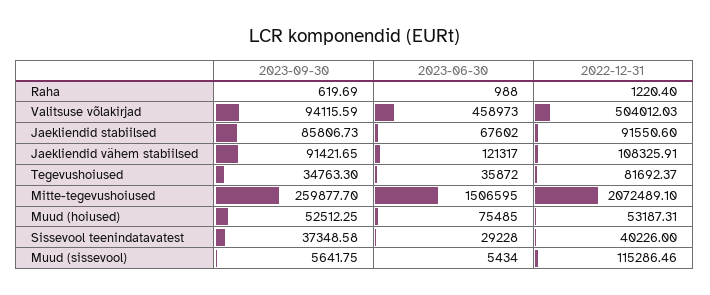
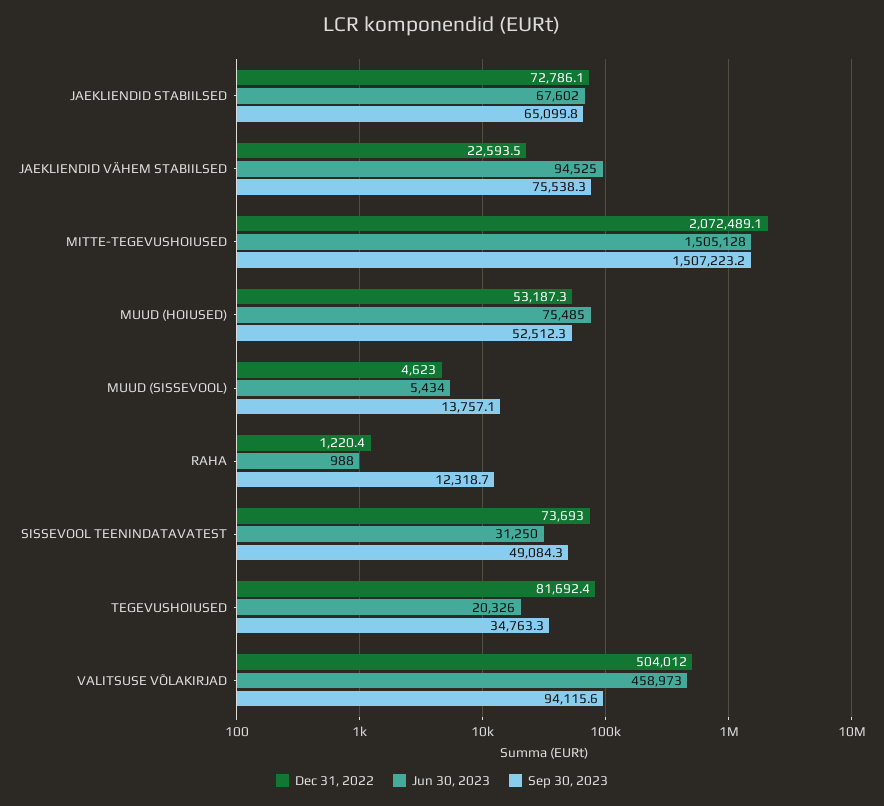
  {
    "2023-09-30": {
-     "Raha": 619.69,
+     "Raha": 12318.7,
      "Valitsuse võlakirjad": 94115.59,
-     "Jaekliendid stabiilsed": 85806.73,
+     "Jaekliendid stabiilsed": 65099.8,
-     "Jaekliendid vähem stabiilsed": 91421.65,
+     "Jaekliendid vähem stabiilsed": 75538.3,
      "Tegevushoiused": 34763.3,
-     "Mitte-tegevushoiused": 259877.7,
+     "Mitte-tegevushoiused": 1507223.2,
      "Muud (hoiused)": 52512.25,
-     "Sissevool teenindatavatest": 37348.58,
+     "Sissevool teenindatavatest": 49084.3,
-     "Muud (sissevool)": 5641.75
+     "Muud (sissevool)": 13757.1
    },
    "2023-06-30": {
      "Raha": 988,
      "Valitsuse võlakirjad": 458973,
      "Jaekliendid stabiilsed": 67602,
-     "Jaekliendid vähem stabiilsed": 121317,
+     "Jaekliendid vähem stabiilsed": 94525,
-     "Tegevushoiused": 35872,
+     "Tegevushoiused": 20326,
-     "Mitte-tegevushoiused": 1506595,
+     "Mitte-tegevushoiused": 1505128,
      "Muud (hoiused)": 75485,
-     "Sissevool teenindatavatest": 29228,
+     "Sissevool teenindatavatest": 31250,
      "Muud (sissevool)": 5434
    },
    "2022-12-31": {
      "Raha": 1220.4,
      "Valitsuse võlakirjad": 504012.03,
-     "Jaekliendid stabiilsed": 91550.6,
+     "Jaekliendid stabiilsed": 72786.1,
-     "Jaekliendid vähem stabiilsed": 108325.91,
+     "Jaekliendid vähem stabiilsed": 22593.5,
      "Tegevushoiused": 81692.37,
      "Mitte-tegevushoiused": 2072489.1,
      "Muud (hoiused)": 53187.31,
-     "Sissevool teenindatavatest": 40226,
+     "Sissevool teenindatavatest": 73693,
-     "Muud (sissevool)": 115286.46
+     "Muud (sissevool)": 4623
    }
  }

